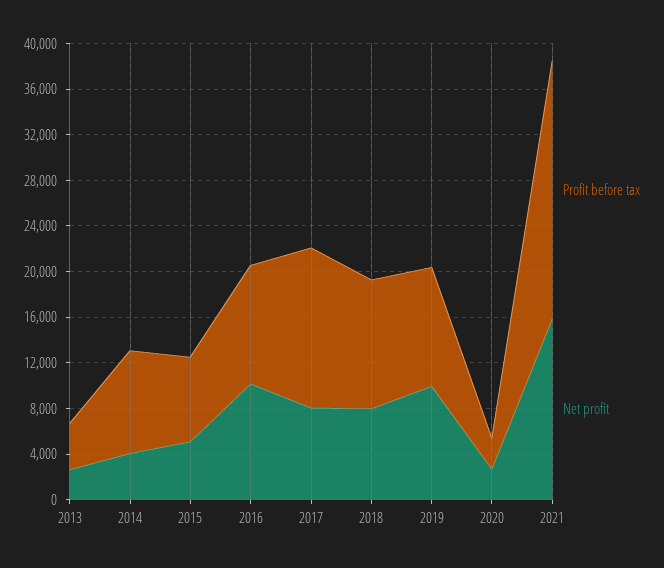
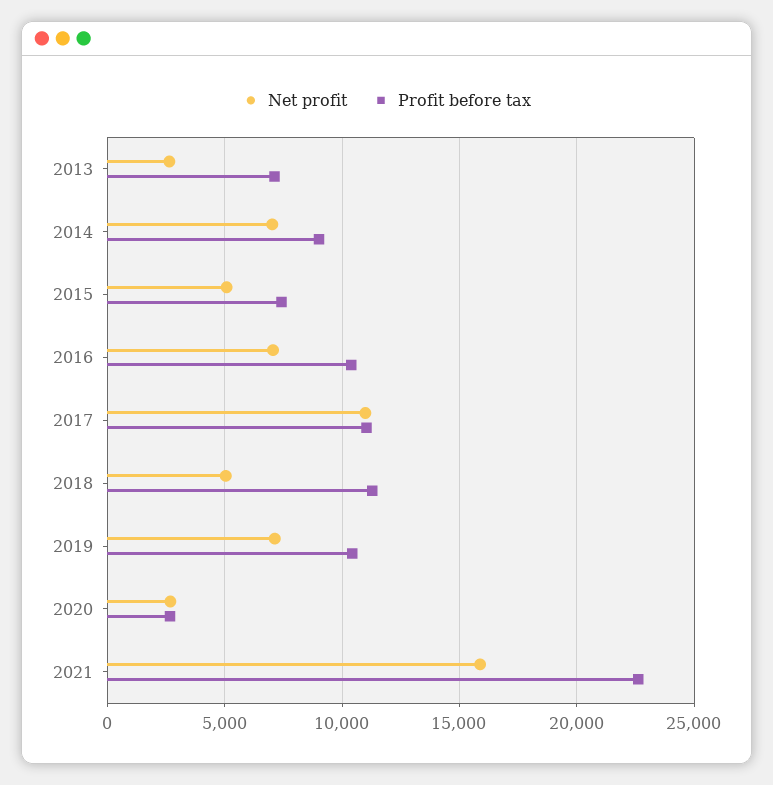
  {
    "Profit before tax": {
-     "2013": 4000,
+     "2013": 7000,
      "2014": 9000,
      "2015": 7500,
      "2016": 10500,
-     "2017": 14000,
+     "2017": 11000,
      "2018": 11500,
      "2019": 10500,
      "2020": 2500,
      "2021": 22500
    },
    "Net profit": {
      "2013": 2500,
-     "2014": 4000,
+     "2014": 7000,
      "2015": 5000,
-     "2016": 10000,
+     "2016": 7000,
-     "2017": 8000,
+     "2017": 11000,
-     "2018": 8000,
+     "2018": 5000,
-     "2019": 10000,
+     "2019": 7000,
      "2020": 2500,
      "2021": 16000
    }
  }

